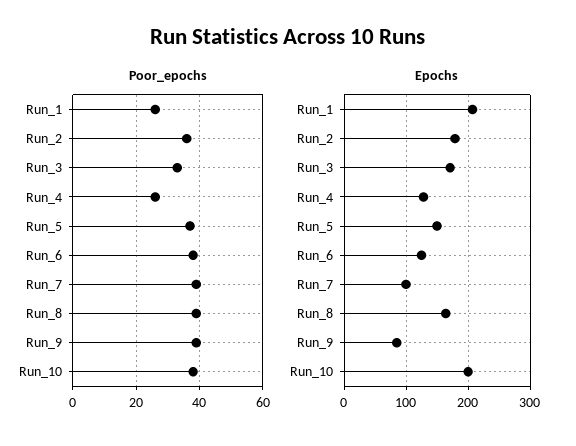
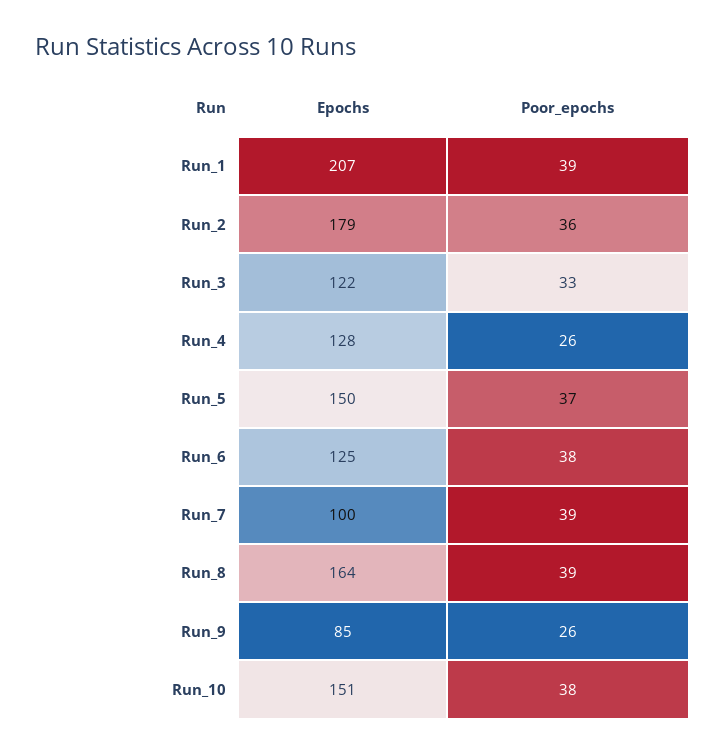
  {
    "Poor_epochs": {
-     "Run_1": 25,
+     "Run_1": 39,
      "Run_2": 36,
      "Run_3": 33,
      "Run_4": 26,
      "Run_5": 37,
      "Run_6": 38,
      "Run_7": 39,
      "Run_8": 39,
-     "Run_9": 40,
+     "Run_9": 26,
      "Run_10": 38
    },
    "Epochs": {
      "Run_1": 207,
      "Run_2": 179,
-     "Run_3": 170,
+     "Run_3": 122,
      "Run_4": 128,
      "Run_5": 150,
      "Run_6": 125,
      "Run_7": 100,
      "Run_8": 164,
      "Run_9": 85,
-     "Run_10": 200
+     "Run_10": 151
    }
  }

